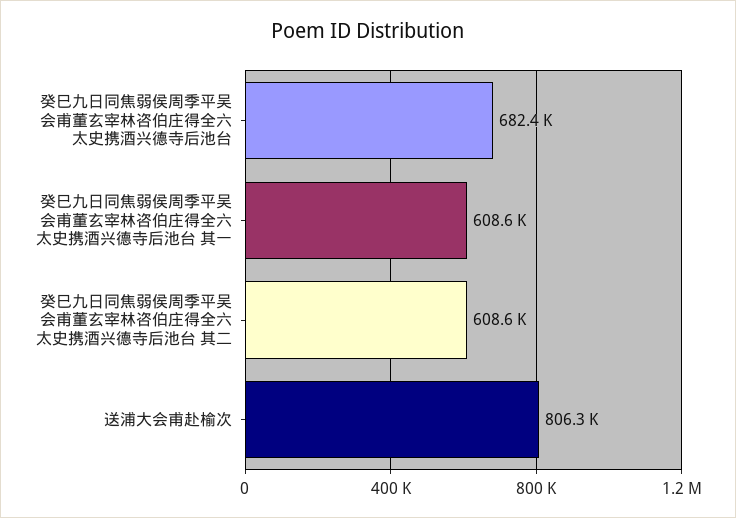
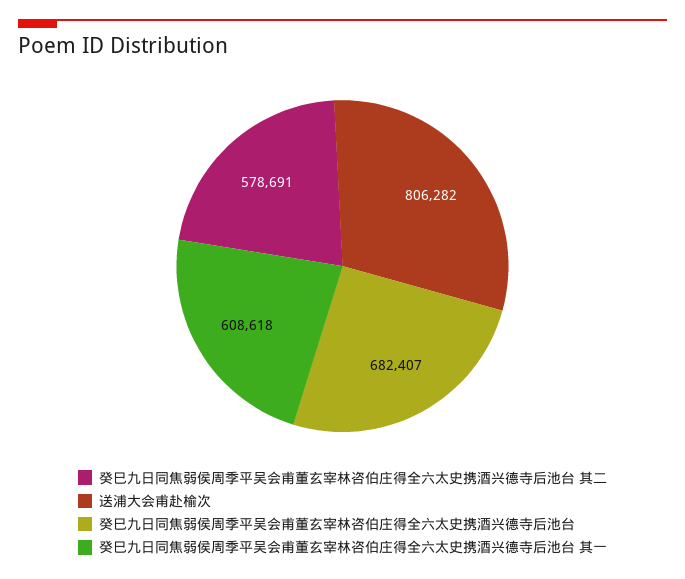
  {
    "癸巳九日同焦弱侯周季平吴会甫董玄宰林咨伯庄得全六太史携酒兴德寺后池台": 682407,
    "癸巳九日同焦弱侯周季平吴会甫董玄宰林咨伯庄得全六太史携酒兴德寺后池台 其一": 608618,
-   "癸巳九日同焦弱侯周季平吴会甫董玄宰林咨伯庄得全六太史携酒兴德寺后池台 其二": 608600,
+   "癸巳九日同焦弱侯周季平吴会甫董玄宰林咨伯庄得全六太史携酒兴德寺后池台 其二": 578691,
    "送浦大会甫赴榆次": 806282
  }

